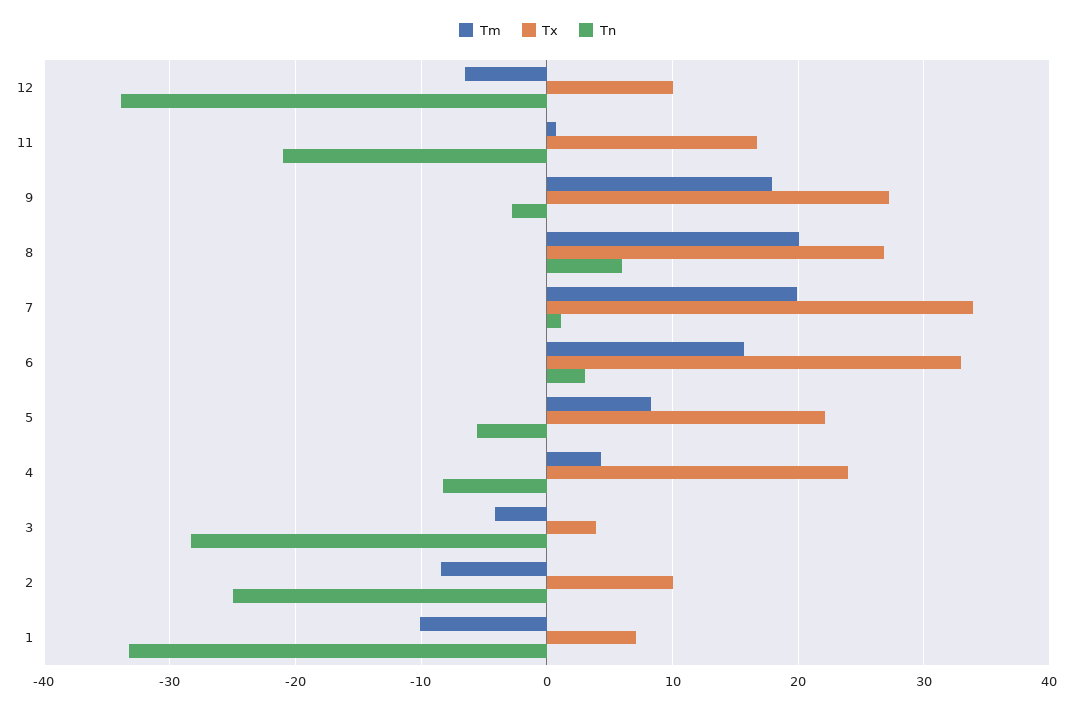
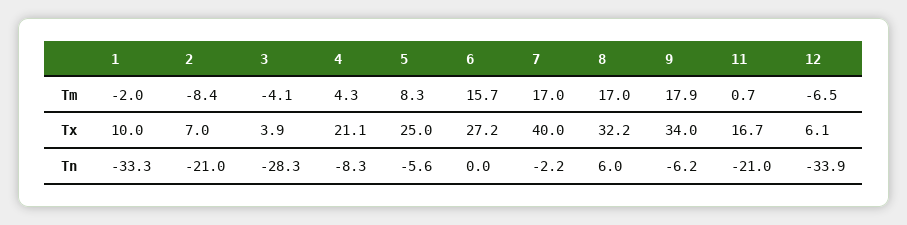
  {
    "Tm": {
      "12": -6.5,
      "11": 0.7,
      "9": 17.9,
-     "8": 20,
+     "8": 17,
-     "7": 20,
+     "7": 17,
      "6": 15.7,
      "5": 8.3,
      "4": 4.3,
      "3": -4.1,
      "2": -8.4,
-     "1": -10
+     "1": -2
    },
    "Tx": {
-     "12": 10,
+     "12": 6.1,
      "11": 16.7,
-     "9": 27,
+     "9": 34,
-     "8": 27,
+     "8": 32.2,
-     "7": 34,
+     "7": 40,
-     "6": 33,
+     "6": 27.2,
-     "5": 22,
+     "5": 25,
-     "4": 24,
+     "4": 21.1,
      "3": 3.9,
-     "2": 10,
+     "2": 7,
-     "1": 7
+     "1": 10
    },
    "Tn": {
      "12": -33.9,
      "11": -21,
-     "9": -3,
+     "9": -6.2,
      "8": 6,
-     "7": 1,
+     "7": -2.2,
-     "6": 3,
+     "6": 0,
      "5": -5.6,
      "4": -8.3,
      "3": -28.3,
-     "2": -25,
+     "2": -21,
      "1": -33.3
    }
  }

